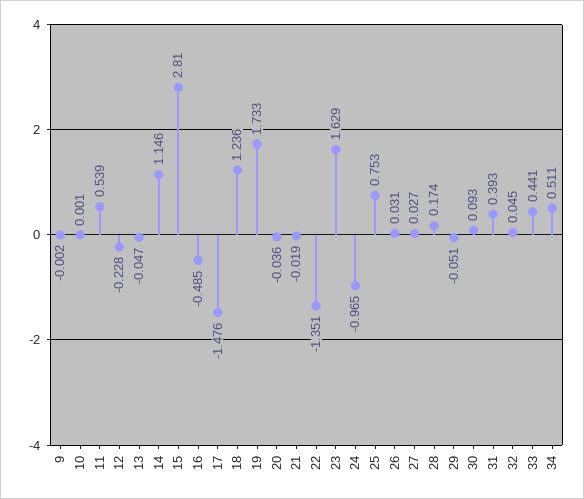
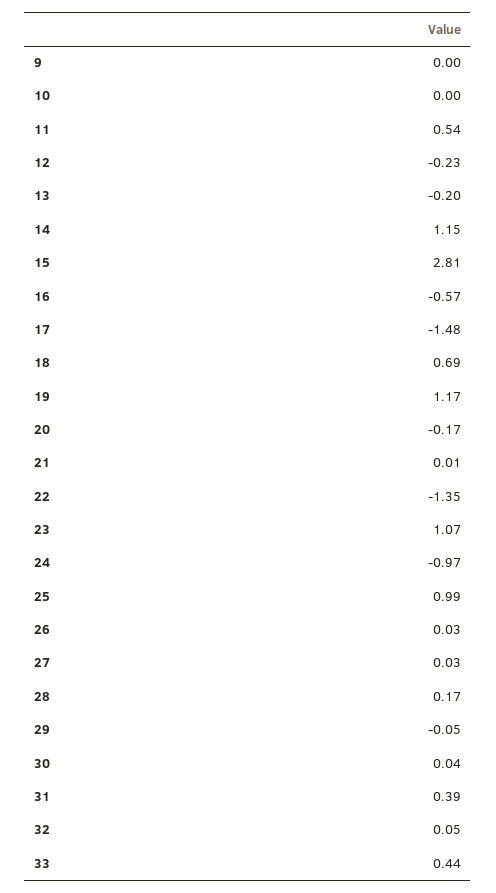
  {
    "9": -0.002,
    "10": 0.001,
    "11": 0.539,
    "12": -0.228,
-   "13": -0.047,
+   "13": -0.2,
    "14": 1.146,
    "15": 2.81,
-   "16": -0.485,
+   "16": -0.57,
    "17": -1.476,
-   "18": 1.236,
+   "18": 0.69,
-   "19": 1.733,
+   "19": 1.17,
-   "20": -0.036,
+   "20": -0.17,
-   "21": -0.019,
+   "21": 0.01,
    "22": -1.351,
-   "23": 1.629,
+   "23": 1.07,
    "24": -0.965,
-   "25": 0.753,
+   "25": 0.99,
    "26": 0.031,
    "27": 0.027,
    "28": 0.174,
    "29": -0.051,
-   "30": 0.093,
+   "30": 0.04,
    "31": 0.393,
    "32": 0.045,
-   "33": 0.441,
+   "33": 0.441
-   "34": 0.511
  }

